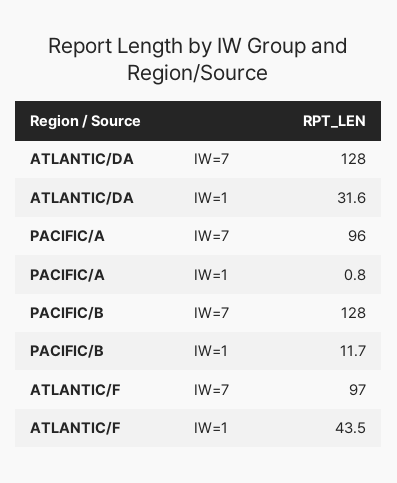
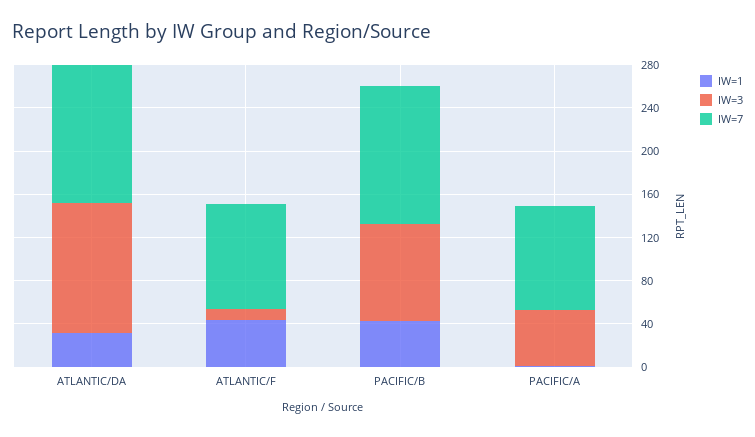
  {
    "IW=7": {
      "ATLANTIC/DA": 128,
      "PACIFIC/A": 96,
      "PACIFIC/B": 128,
      "ATLANTIC/F": 97
    },
    "IW=1": {
      "ATLANTIC/DA": 31.6,
      "PACIFIC/A": 0.8,
-     "PACIFIC/B": 11.7,
+     "PACIFIC/B": 40,
      "ATLANTIC/F": 43.5
-   }
+   },
+   "IW=3": {
+     "ATLANTIC/DA": 120,
+     "ATLANTIC/F": 10,
+     "PACIFIC/B": 90,
+     "PACIFIC/A": 50
+   }
  }

